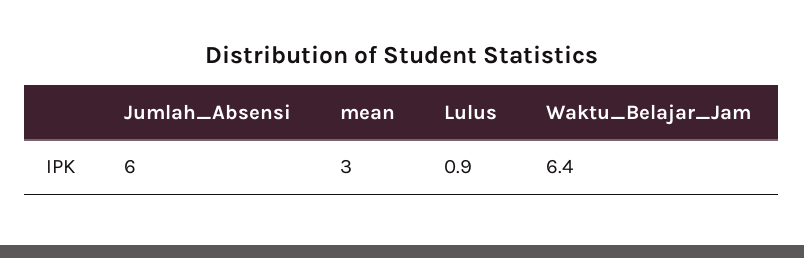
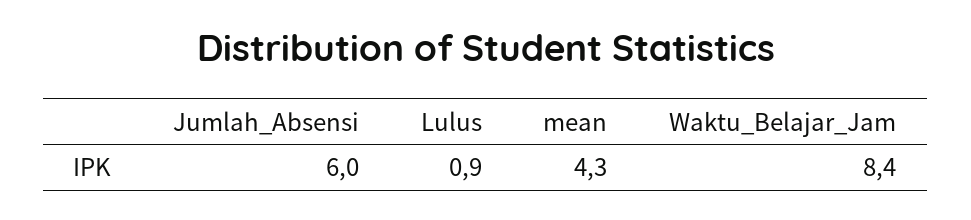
  {
    "Jumlah_Absensi": 6,
-   "mean": 3,
+   "mean": 4.3,
    "Lulus": 0.9,
-   "Waktu_Belajar_Jam": 6.4
+   "Waktu_Belajar_Jam": 8.4
  }

